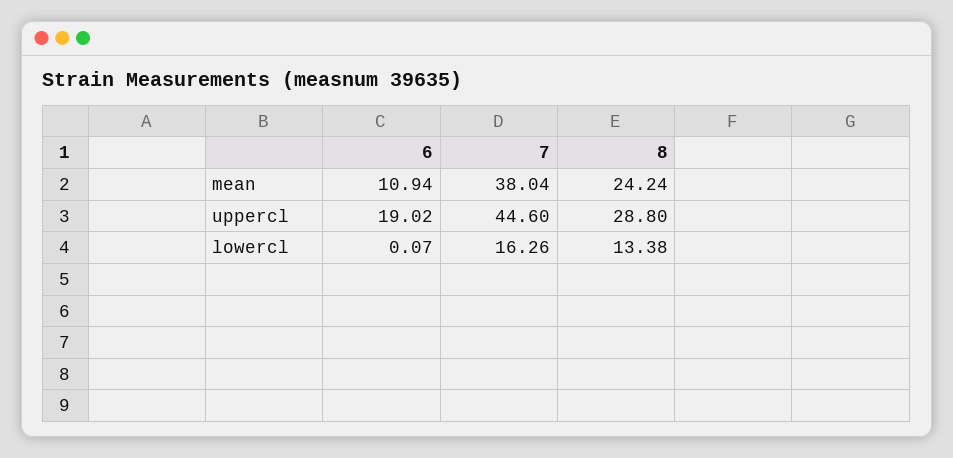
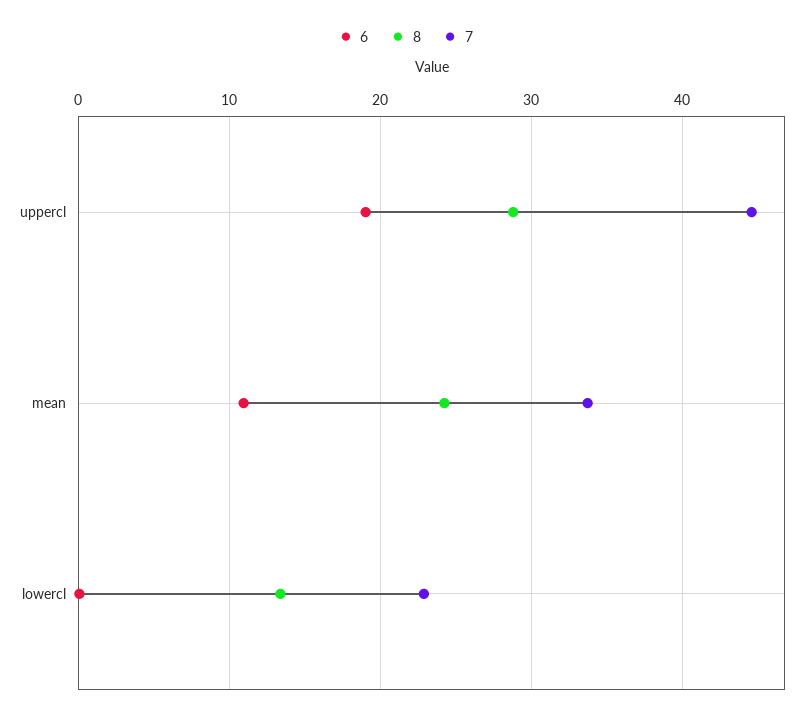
  {
    "6": {
      "mean": 10.94,
      "uppercl": 19.02,
      "lowercl": 0.07
    },
    "7": {
-     "mean": 38.04,
+     "mean": 34,
      "uppercl": 44.6,
-     "lowercl": 16.26
+     "lowercl": 23
    },
    "8": {
      "mean": 24.24,
      "uppercl": 28.8,
      "lowercl": 13.38
    }
  }

